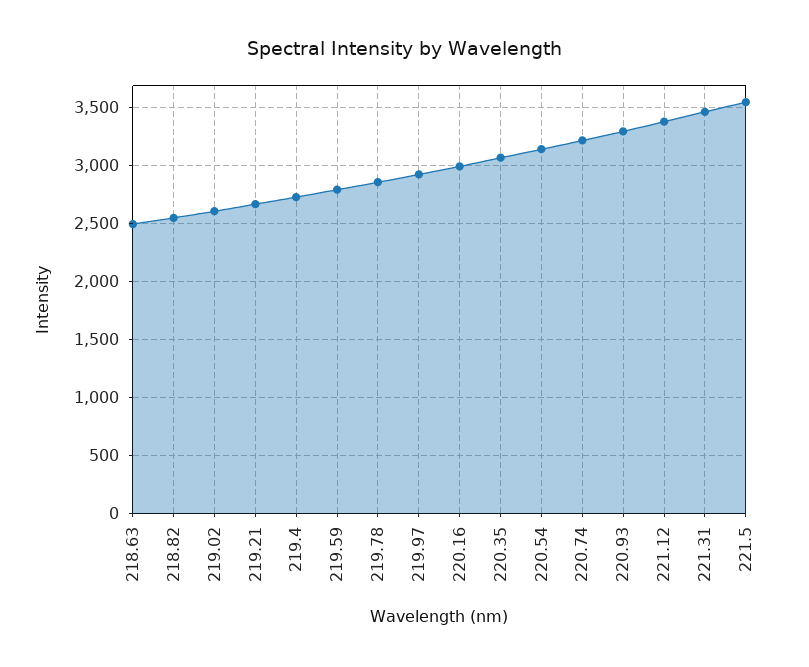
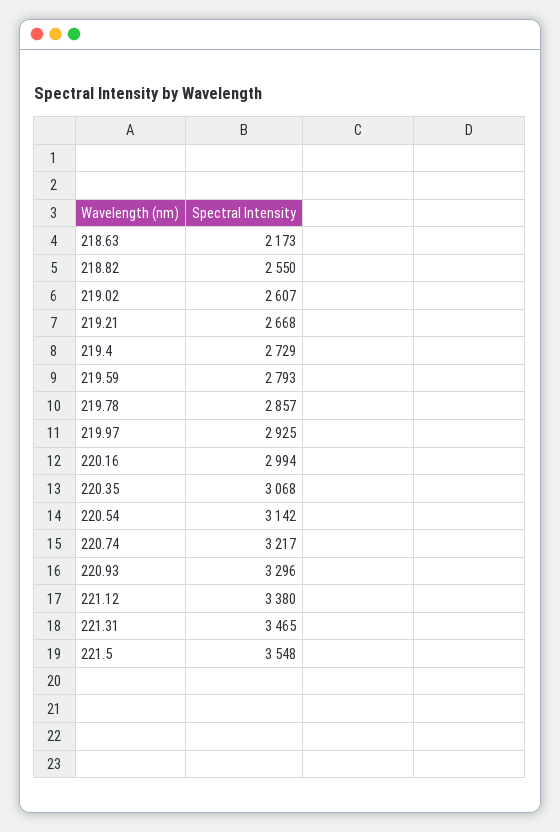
  {
-   "218.63": 2500,
+   "218.63": 2173,
    "218.82": 2550,
    "219.02": 2607,
    "219.21": 2668,
    "219.4": 2729,
    "219.59": 2793,
    "219.78": 2857,
    "219.97": 2925,
    "220.16": 2994,
    "220.35": 3068,
    "220.54": 3142,
    "220.74": 3217,
    "220.93": 3296,
    "221.12": 3380,
    "221.31": 3465,
    "221.5": 3548
  }

